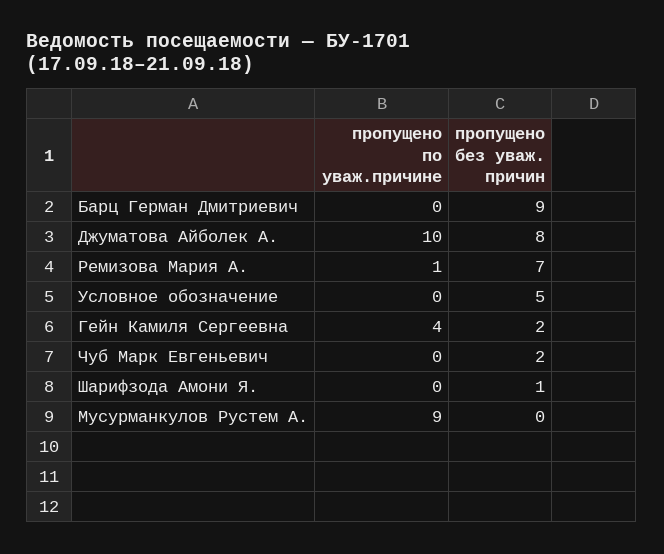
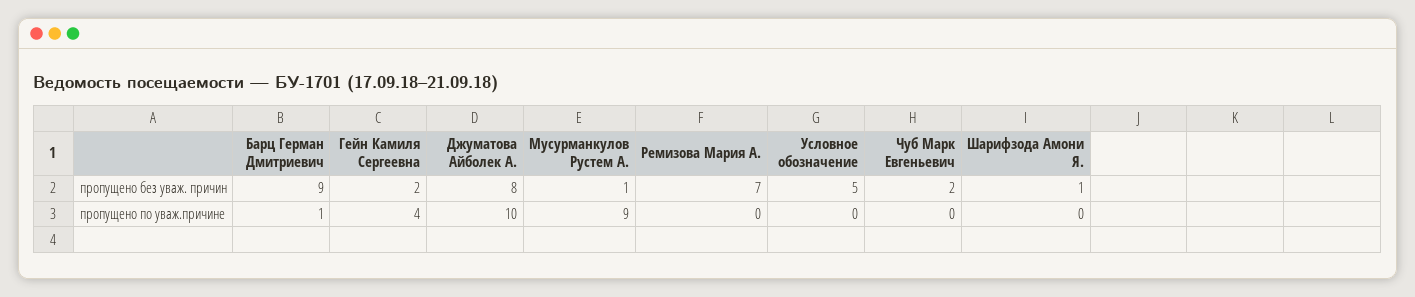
  {
    "пропущено по уваж.причине": {
-     "Барц Герман Дмитриевич": 0,
+     "Барц Герман Дмитриевич": 1,
      "Джуматова Айболек А.": 10,
-     "Ремизова Мария А.": 1,
+     "Ремизова Мария А.": 0,
      "Условное обозначение": 0,
      "Гейн Камиля Сергеевна": 4,
      "Чуб Марк Евгеньевич": 0,
      "Шарифзода Амони Я.": 0,
      "Мусурманкулов Рустем А.": 9
    },
    "пропущено без уваж. причин": {
      "Барц Герман Дмитриевич": 9,
      "Джуматова Айболек А.": 8,
      "Ремизова Мария А.": 7,
      "Условное обозначение": 5,
      "Гейн Камиля Сергеевна": 2,
      "Чуб Марк Евгеньевич": 2,
      "Шарифзода Амони Я.": 1,
-     "Мусурманкулов Рустем А.": 0
+     "Мусурманкулов Рустем А.": 1
    }
  }

